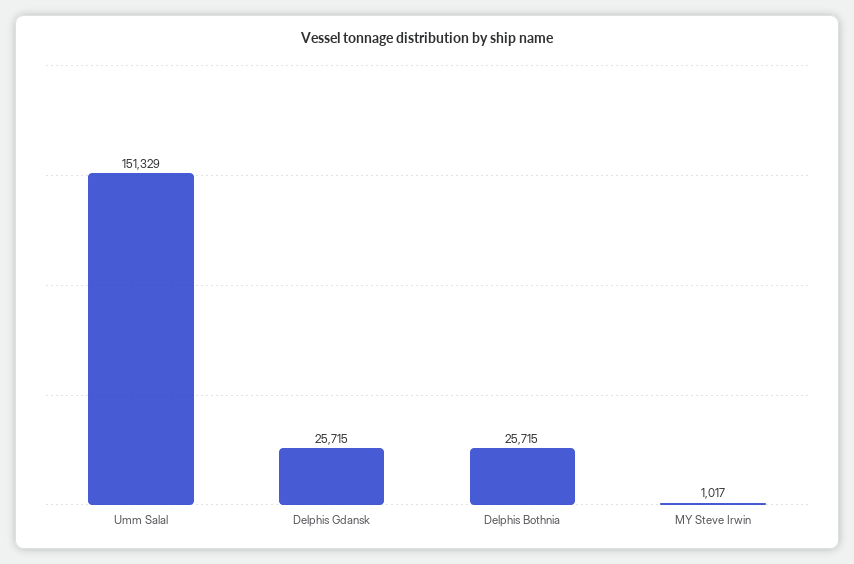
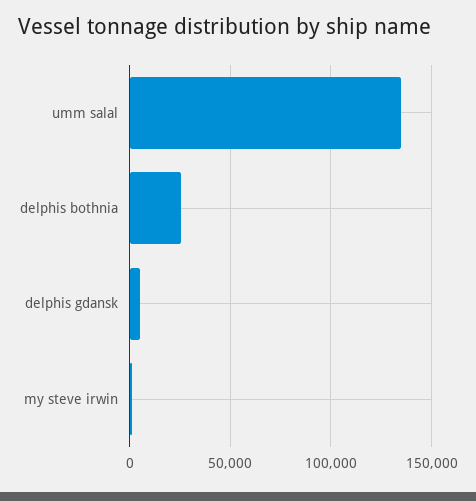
  {
-   "Umm Salal": 151329,
+   "Umm Salal": 135000,
-   "Delphis Gdansk": 25715,
+   "Delphis Gdansk": 5000,
    "Delphis Bothnia": 25715,
    "MY Steve Irwin": 1017
  }

